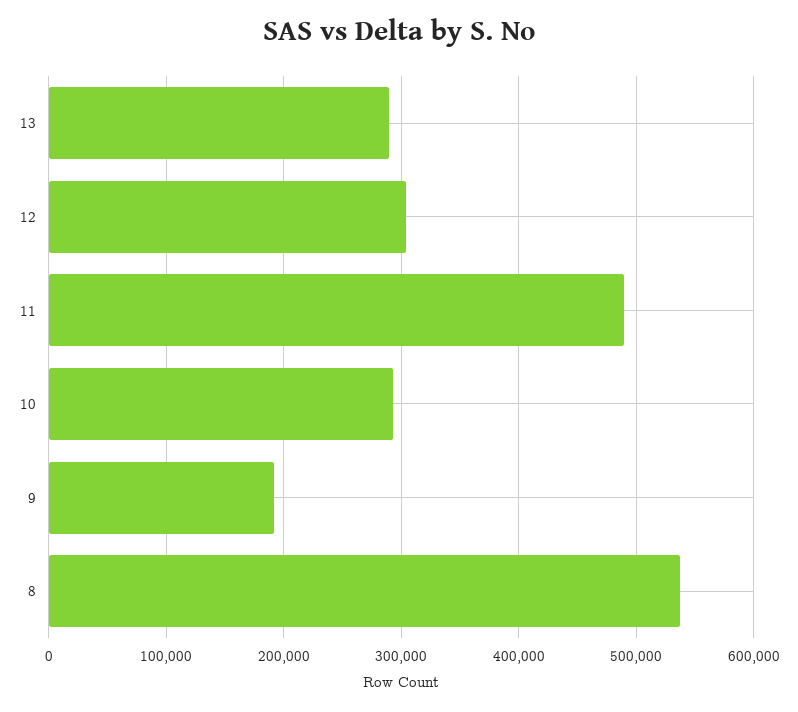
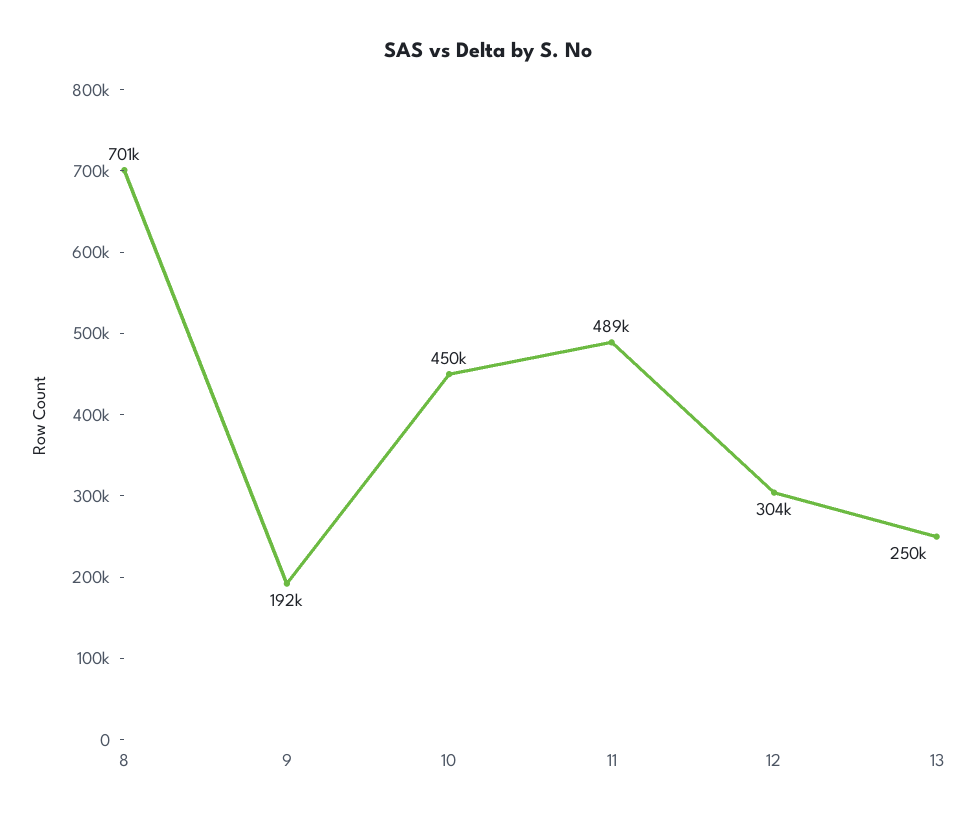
  {
-   "13": 290000,
+   "13": 250000,
    "12": 304000,
    "11": 489000,
-   "10": 290000,
+   "10": 450000,
    "9": 192000,
-   "8": 540000
+   "8": 701000
  }

